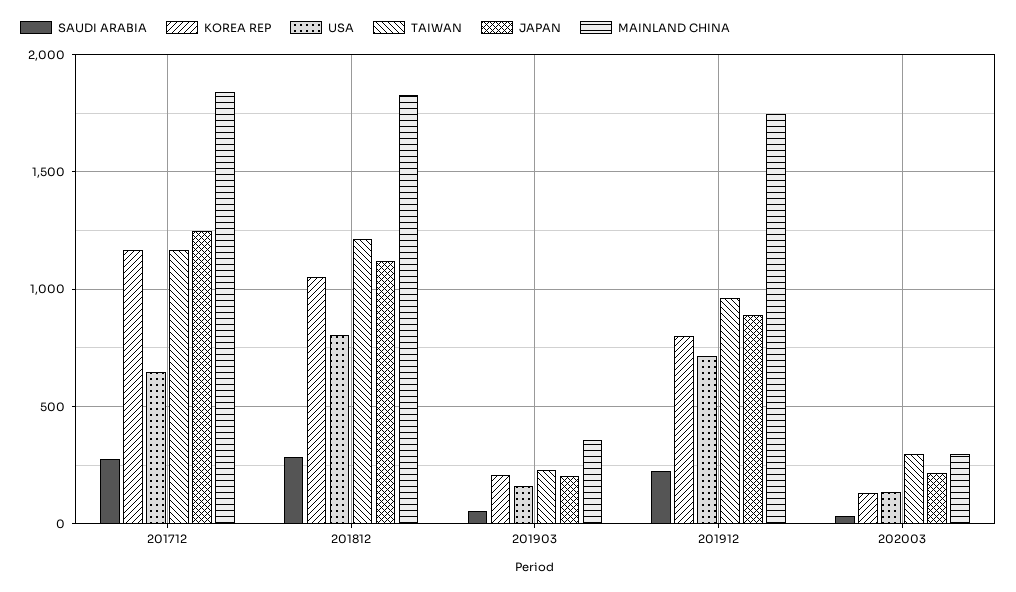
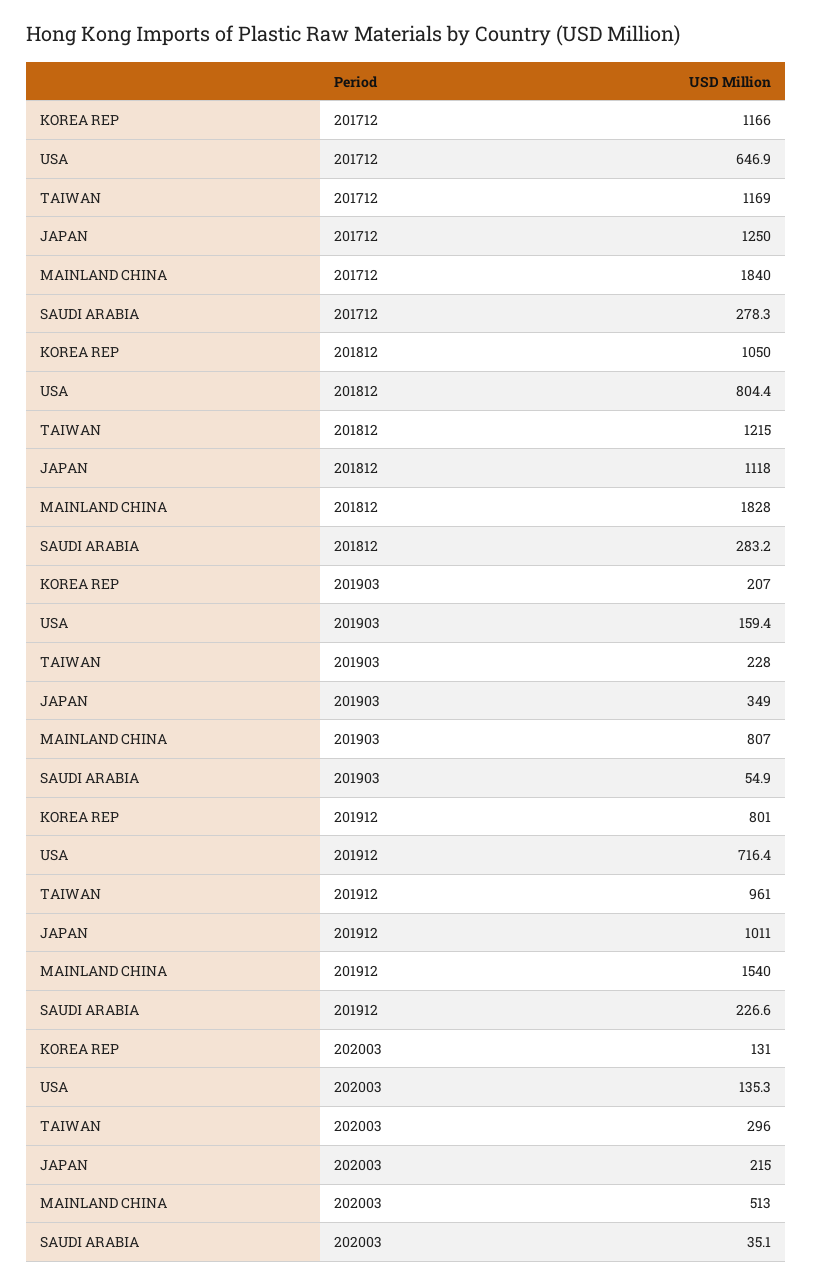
  {
    "SAUDI ARABIA": {
      "201712": 278.3,
      "201812": 283.2,
      "201903": 54.9,
      "201912": 226.6,
      "202003": 35.1
    },
    "KOREA REP": {
      "201712": 1166,
      "201812": 1050,
      "201903": 207,
      "201912": 801,
      "202003": 131
    },
    "USA": {
      "201712": 646.9,
      "201812": 804.4,
      "201903": 159.4,
      "201912": 716.4,
      "202003": 135.3
    },
    "TAIWAN": {
      "201712": 1169,
      "201812": 1215,
      "201903": 228,
      "201912": 961,
      "202003": 296
    },
    "JAPAN": {
      "201712": 1250,
      "201812": 1118,
-     "201903": 200,
+     "201903": 349,
-     "201912": 900,
+     "201912": 1011,
      "202003": 215
    },
    "MAINLAND CHINA": {
      "201712": 1840,
      "201812": 1828,
-     "201903": 350,
+     "201903": 807,
-     "201912": 1750,
+     "201912": 1540,
-     "202003": 300
+     "202003": 513
    }
  }

